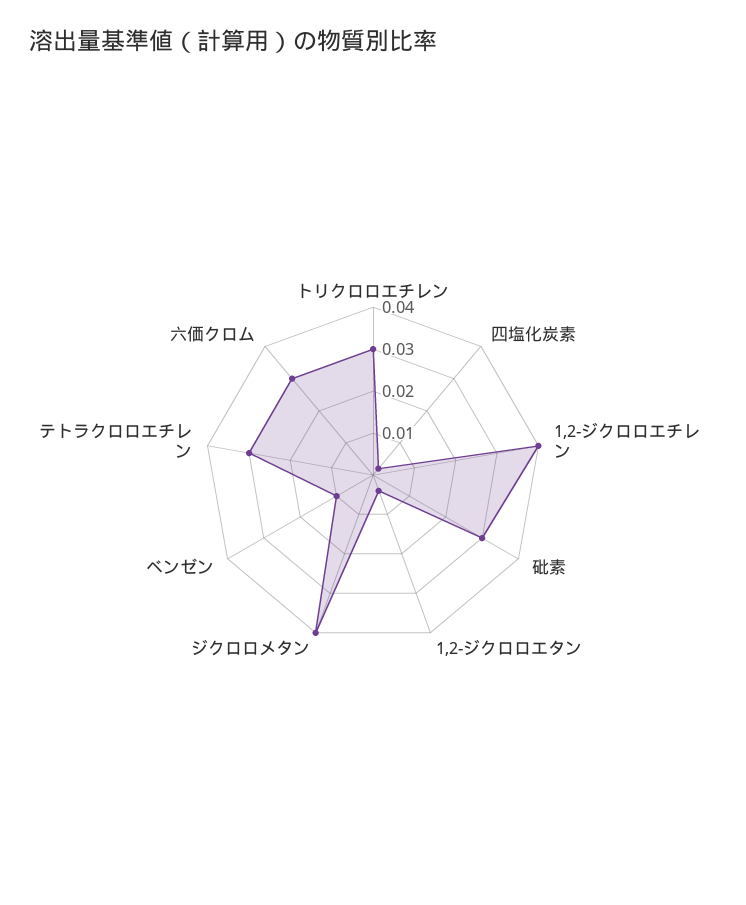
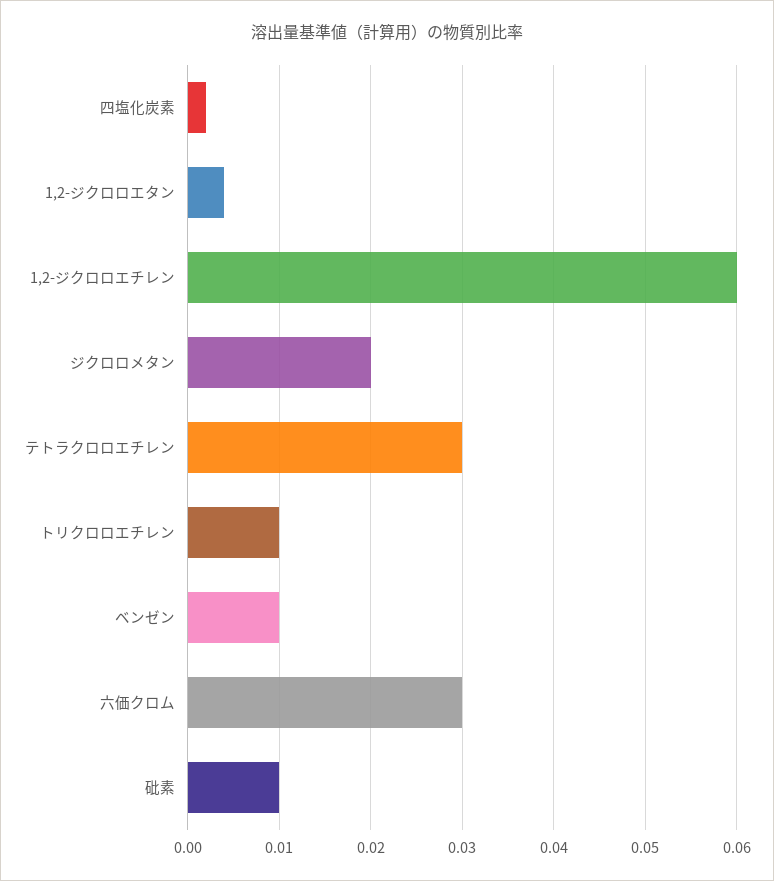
  {
-   "トリクロロエチレン": 0.03,
+   "トリクロロエチレン": 0.01,
    "四塩化炭素": 0.002,
-   "1,2-ジクロロエチレン": 0.04,
+   "1,2-ジクロロエチレン": 0.06,
-   "砒素": 0.03,
+   "砒素": 0.01,
    "1,2-ジクロロエタン": 0.004,
-   "ジクロロメタン": 0.04,
+   "ジクロロメタン": 0.02,
    "ベンゼン": 0.01,
    "テトラクロロエチレン": 0.03,
    "六価クロム": 0.03
  }

